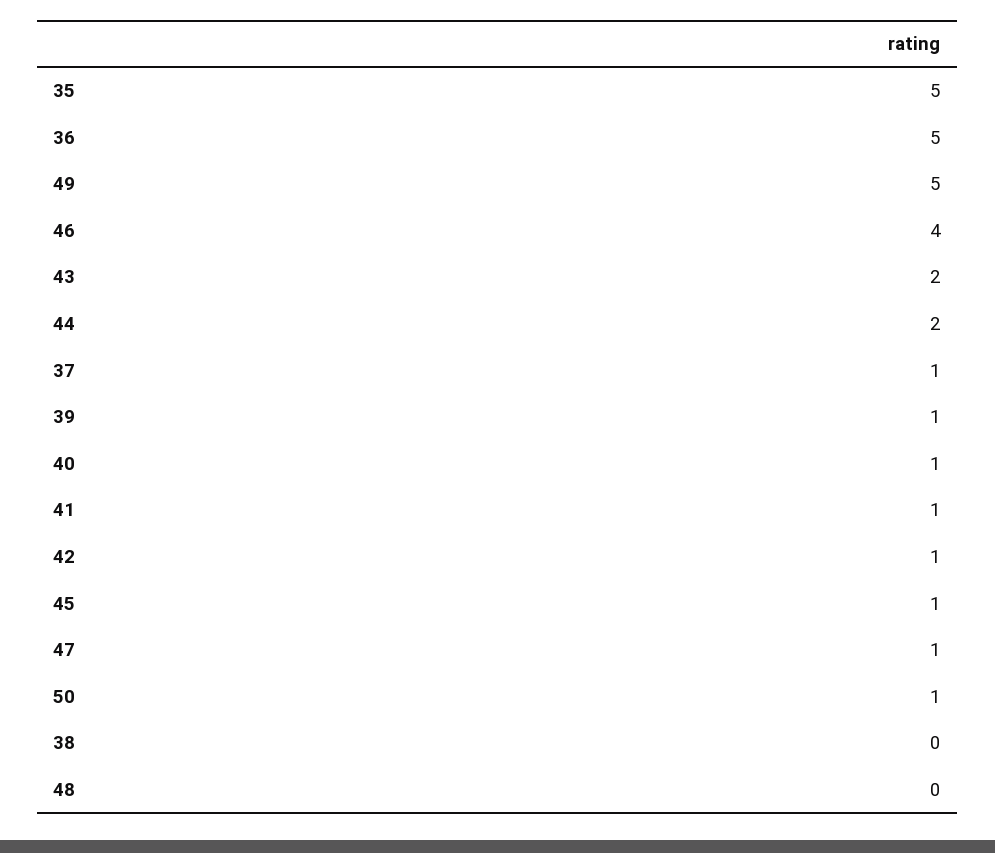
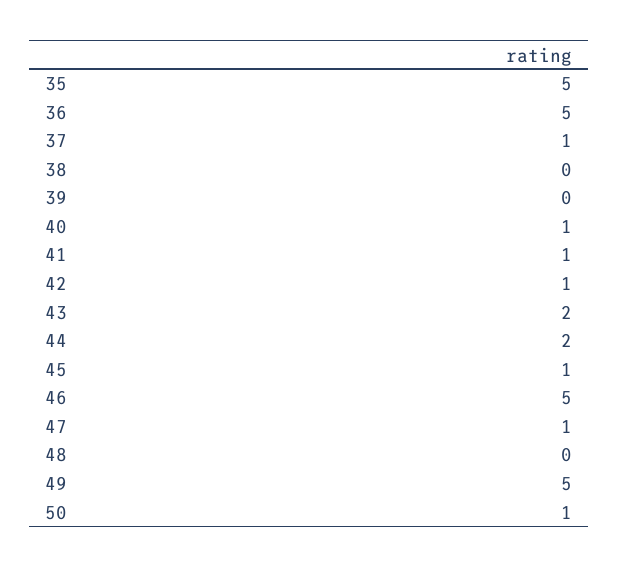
  {
    "35": 5,
    "36": 5,
    "49": 5,
-   "46": 4,
+   "46": 5,
    "43": 2,
    "44": 2,
    "37": 1,
-   "39": 1,
+   "39": 0,
    "40": 1,
    "41": 1,
    "42": 1,
    "45": 1,
    "47": 1,
    "50": 1,
    "38": 0,
    "48": 0
  }

